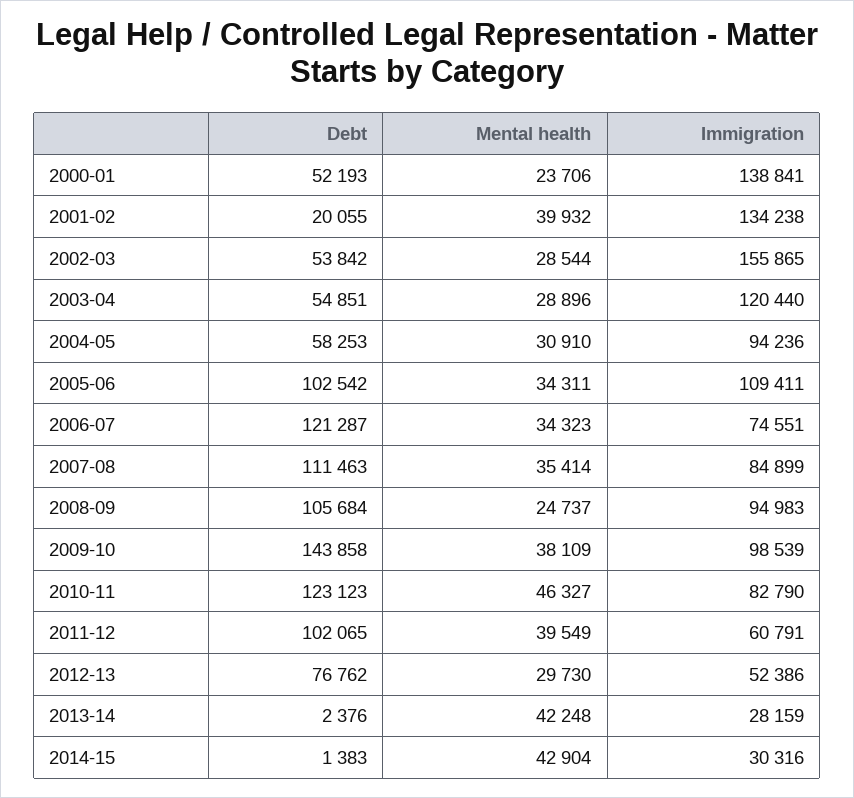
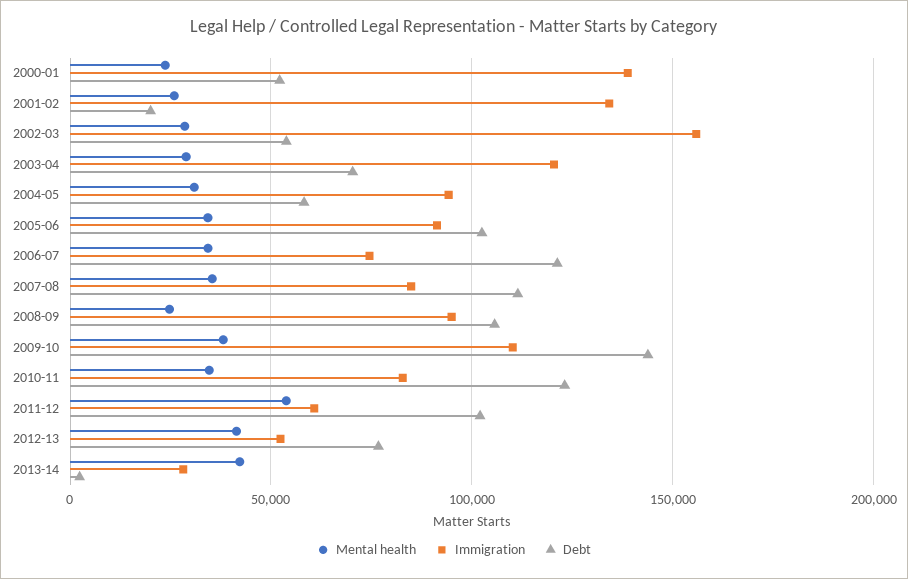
  {
    "Debt": {
      "2000-01": 52193,
      "2001-02": 20055,
      "2002-03": 53842,
-     "2003-04": 54851,
+     "2003-04": 70000,
      "2004-05": 58253,
      "2005-06": 102542,
      "2006-07": 121287,
      "2007-08": 111463,
      "2008-09": 105684,
      "2009-10": 143858,
      "2010-11": 123123,
      "2011-12": 102065,
      "2012-13": 76762,
-     "2013-14": 2376,
+     "2013-14": 2376
-     "2014-15": 1383
    },
    "Mental health": {
      "2000-01": 23706,
-     "2001-02": 39932,
+     "2001-02": 25000,
      "2002-03": 28544,
      "2003-04": 28896,
      "2004-05": 30910,
      "2005-06": 34311,
      "2006-07": 34323,
      "2007-08": 35414,
      "2008-09": 24737,
      "2009-10": 38109,
-     "2010-11": 46327,
+     "2010-11": 35000,
-     "2011-12": 39549,
+     "2011-12": 55000,
-     "2012-13": 29730,
+     "2012-13": 40000,
-     "2013-14": 42248,
+     "2013-14": 42248
-     "2014-15": 42904
    },
    "Immigration": {
      "2000-01": 138841,
      "2001-02": 134238,
      "2002-03": 155865,
      "2003-04": 120440,
      "2004-05": 94236,
-     "2005-06": 109411,
+     "2005-06": 90000,
      "2006-07": 74551,
      "2007-08": 84899,
      "2008-09": 94983,
-     "2009-10": 98539,
+     "2009-10": 110000,
      "2010-11": 82790,
      "2011-12": 60791,
      "2012-13": 52386,
-     "2013-14": 28159,
+     "2013-14": 28159
-     "2014-15": 30316
    }
  }

